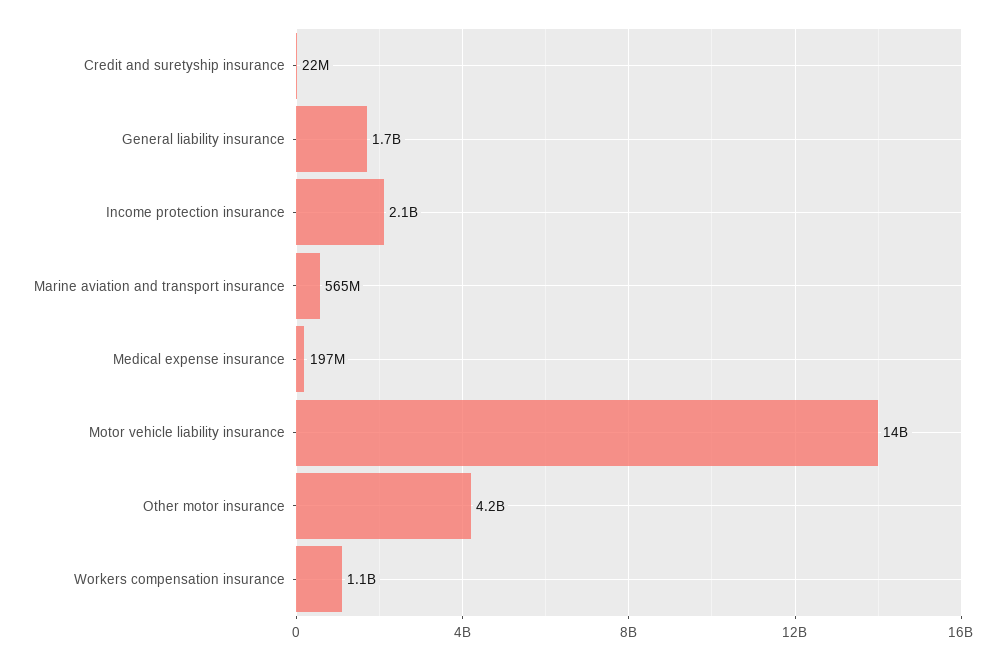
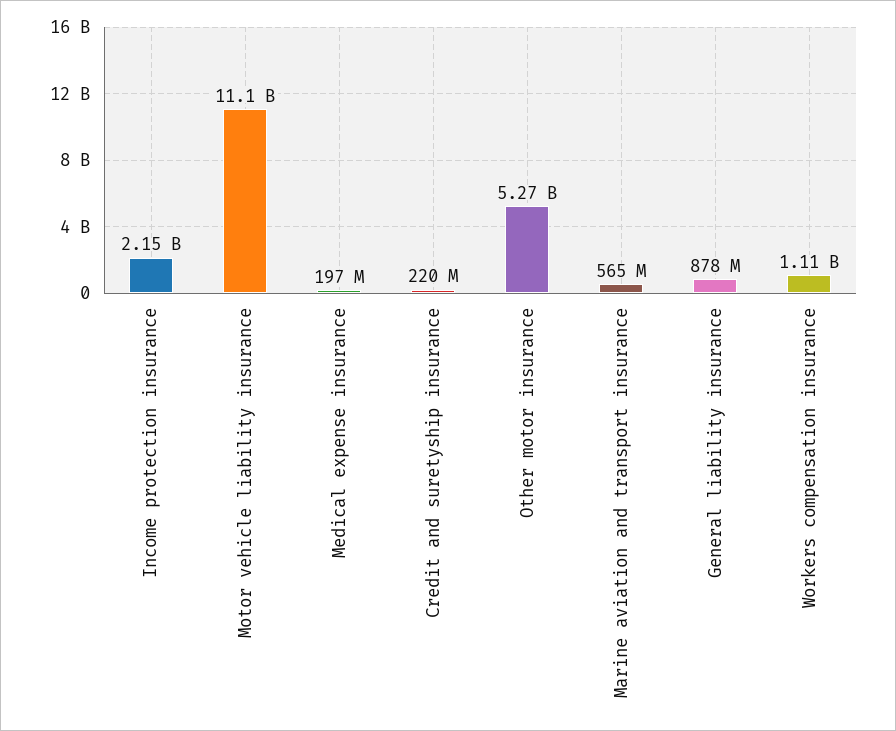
  {
-   "Credit and suretyship insurance": 22000000,
+   "Credit and suretyship insurance": 220000000,
-   "General liability insurance": 1700000000,
+   "General liability insurance": 878000000,
    "Income protection insurance": 2150000000,
    "Marine aviation and transport insurance": 565000000,
    "Medical expense insurance": 197000000,
-   "Motor vehicle liability insurance": 14000000000,
+   "Motor vehicle liability insurance": 11100000000,
-   "Other motor insurance": 4200000000,
+   "Other motor insurance": 5270000000,
    "Workers compensation insurance": 1110000000
  }

